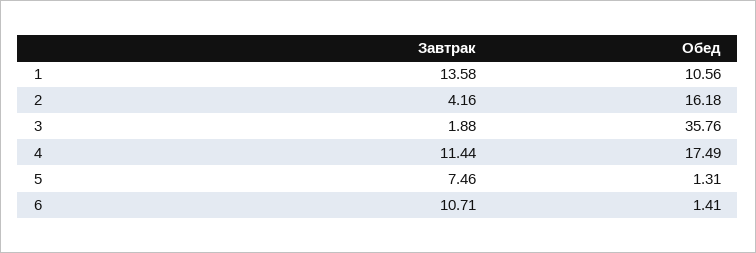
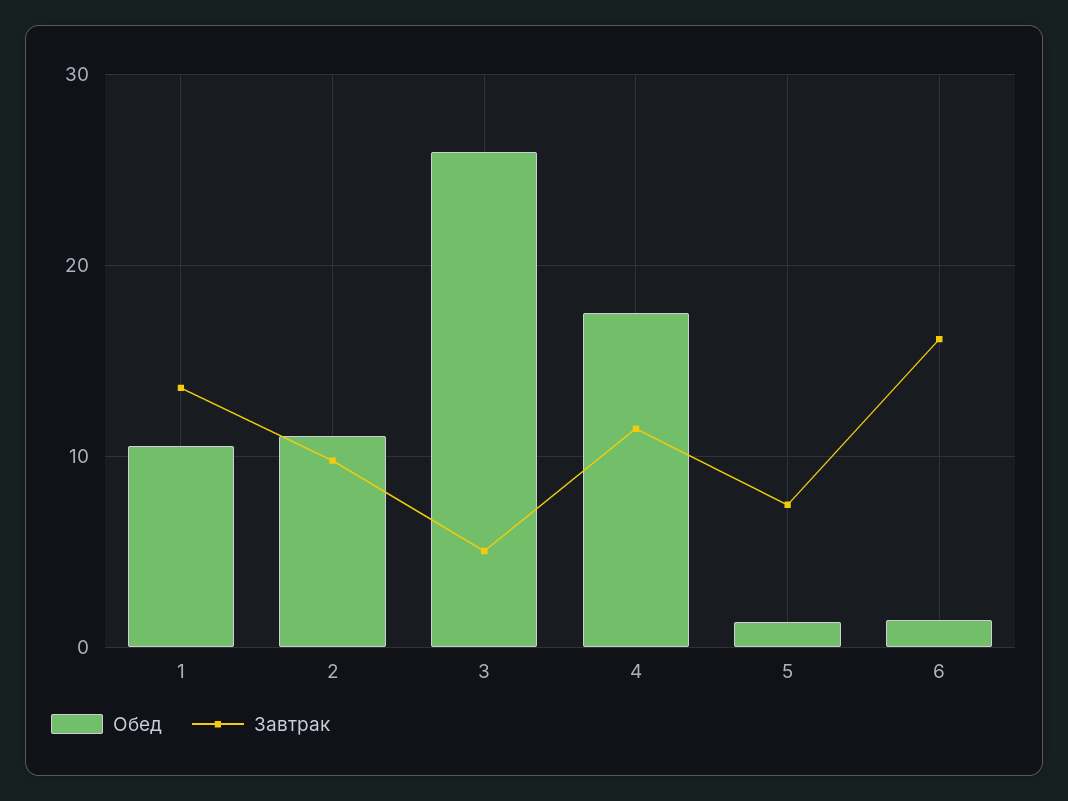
  {
    "Завтрак": {
      "1": 13.58,
-     "2": 4.16,
+     "2": 10,
-     "3": 1.88,
+     "3": 5,
      "4": 11.44,
      "5": 7.46,
-     "6": 10.71
+     "6": 16
    },
    "Обед": {
      "1": 10.56,
-     "2": 16.18,
+     "2": 11,
-     "3": 35.76,
+     "3": 26,
      "4": 17.49,
      "5": 1.31,
      "6": 1.41
    }
  }

